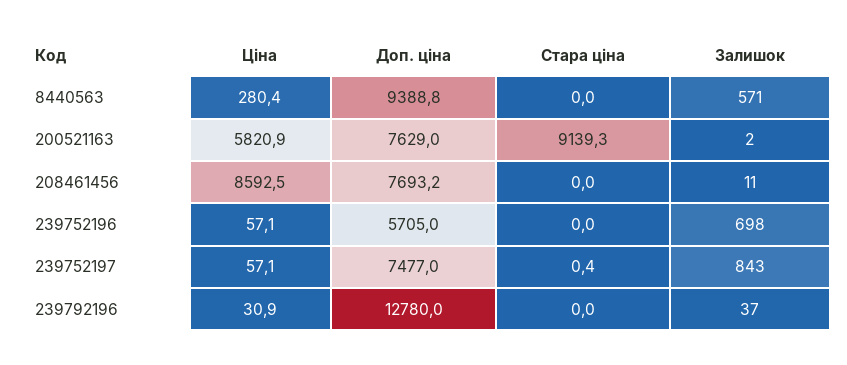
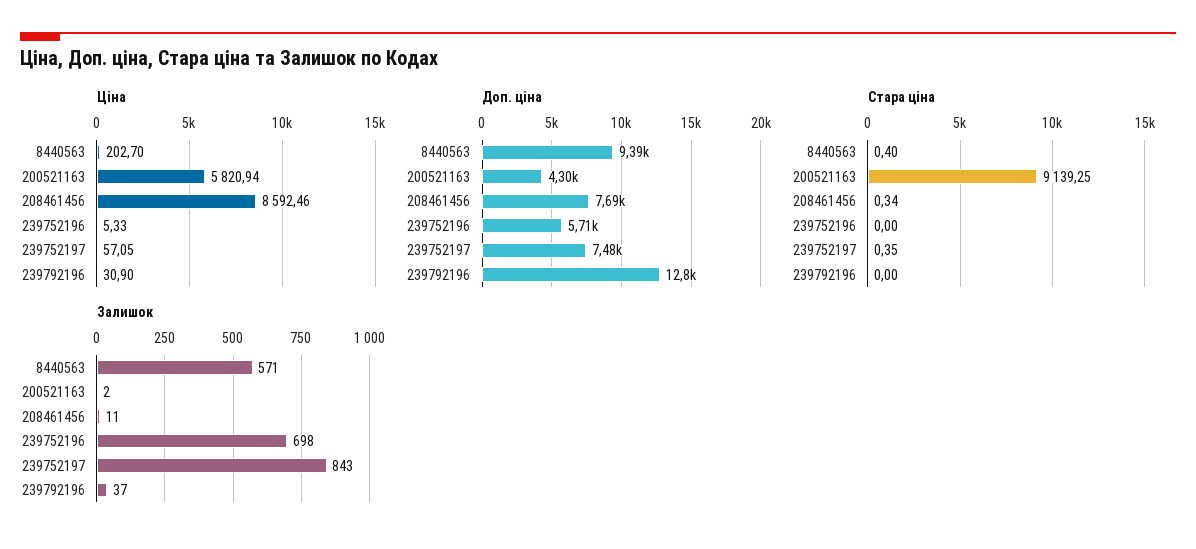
  {
    "Ціна": {
-     "8440563": 280.4,
+     "8440563": 202.7,
      "200521163": 5820.94,
      "208461456": 8592.46,
-     "239752196": 57.1,
+     "239752196": 5.33,
      "239752197": 57.05,
      "239792196": 30.9
    },
    "Доп. ціна": {
      "8440563": 9388.8,
-     "200521163": 7629,
+     "200521163": 4300,
      "208461456": 7693.2,
      "239752196": 5705,
      "239752197": 7477,
      "239792196": 12780
    },
    "Стара ціна": {
-     "8440563": 0,
+     "8440563": 0.4,
      "200521163": 9139.25,
-     "208461456": 0,
+     "208461456": 0.34,
      "239752196": 0,
      "239752197": 0.35,
      "239792196": 0
    },
    "Залишок": {
      "8440563": 571,
      "200521163": 2,
      "208461456": 11,
      "239752196": 698,
      "239752197": 843,
      "239792196": 37
    }
  }

